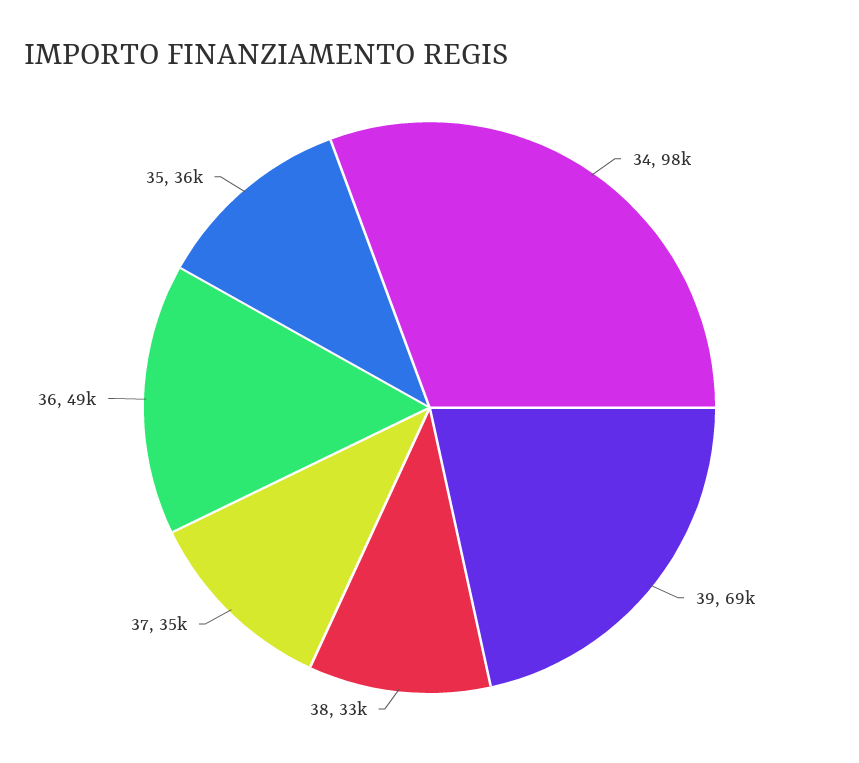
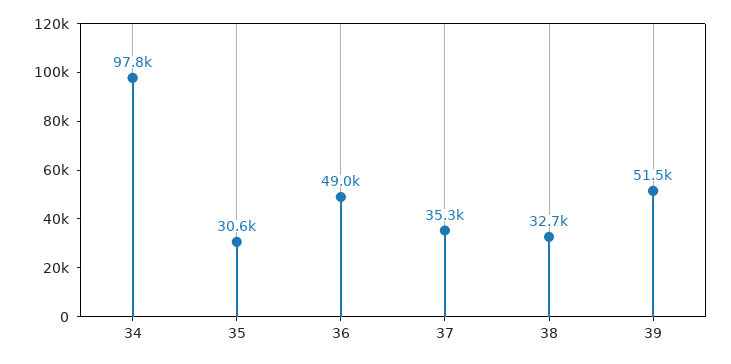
  {
    "34": 97800,
-   "39": 69000,
+   "39": 51500,
    "38": 32700,
    "37": 35300,
    "36": 49000,
-   "35": 36000
+   "35": 30600
  }

